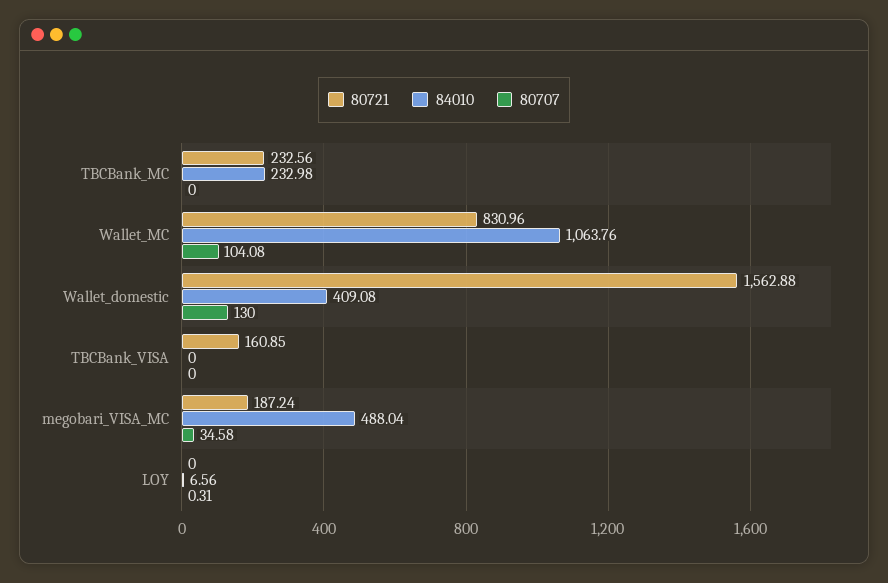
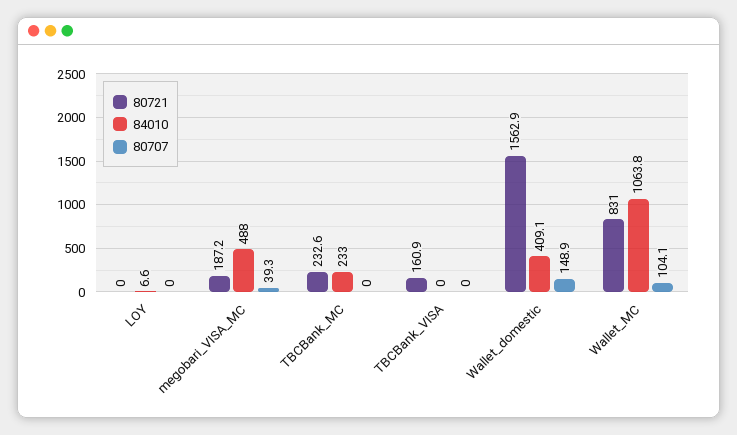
  {
    "80721": {
      "TBCBank_MC": 232.56,
      "Wallet_MC": 830.96,
      "Wallet_domestic": 1562.88,
      "TBCBank_VISA": 160.85,
      "megobari_VISA_MC": 187.24,
      "LOY": 0
    },
    "84010": {
      "TBCBank_MC": 232.98,
      "Wallet_MC": 1063.76,
      "Wallet_domestic": 409.08,
      "TBCBank_VISA": 0,
      "megobari_VISA_MC": 488.04,
      "LOY": 6.56
    },
    "80707": {
      "TBCBank_MC": 0,
      "Wallet_MC": 104.08,
-     "Wallet_domestic": 130,
+     "Wallet_domestic": 148.9,
      "TBCBank_VISA": 0,
-     "megobari_VISA_MC": 34.58,
+     "megobari_VISA_MC": 39.3,
-     "LOY": 0.31
+     "LOY": 0
    }
  }

